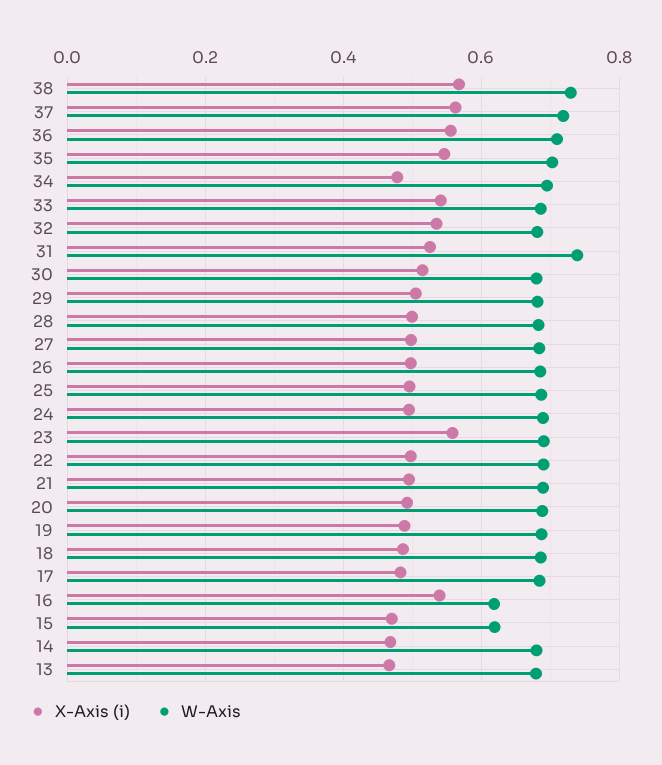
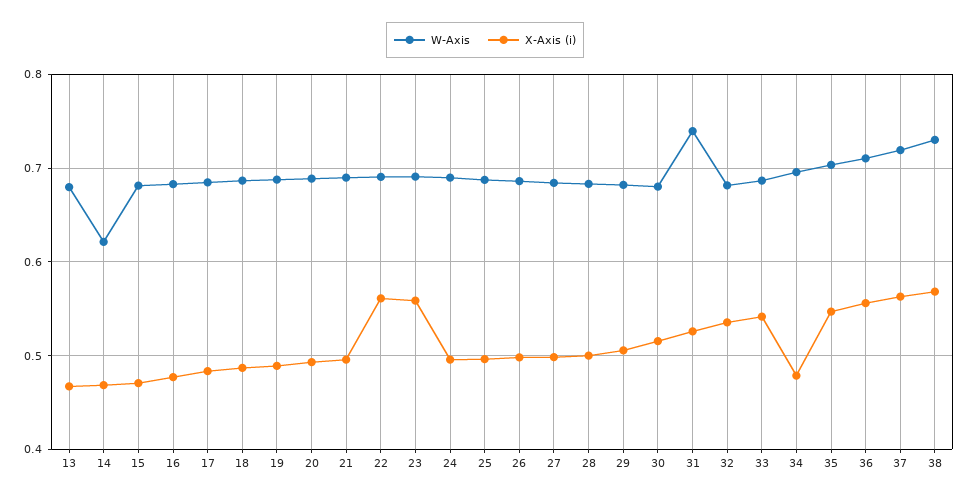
  {
    "X-Axis (i)": {
      "38": 0.57,
      "37": 0.56,
      "36": 0.56,
      "35": 0.55,
      "34": 0.48,
      "33": 0.54,
      "32": 0.54,
      "31": 0.53,
      "30": 0.52,
      "29": 0.51,
      "28": 0.5,
      "27": 0.5,
      "26": 0.5,
      "25": 0.5,
      "24": 0.5,
      "23": 0.56,
-     "22": 0.5,
+     "22": 0.56,
      "21": 0.5,
      "20": 0.49,
      "19": 0.49,
      "18": 0.49,
      "17": 0.48,
-     "16": 0.54,
+     "16": 0.48,
      "15": 0.47,
      "14": 0.47,
      "13": 0.47
    },
    "W-Axis": {
      "38": 0.73,
      "37": 0.72,
      "36": 0.71,
      "35": 0.7,
      "34": 0.7,
      "33": 0.69,
      "32": 0.68,
      "31": 0.74,
      "30": 0.68,
      "29": 0.68,
      "28": 0.68,
      "27": 0.68,
      "26": 0.69,
      "25": 0.69,
      "24": 0.69,
      "23": 0.69,
      "22": 0.69,
      "21": 0.69,
      "20": 0.69,
      "19": 0.69,
      "18": 0.69,
      "17": 0.68,
-     "16": 0.62,
+     "16": 0.68,
-     "15": 0.62,
+     "15": 0.68,
-     "14": 0.68,
+     "14": 0.62,
      "13": 0.68
    }
  }

